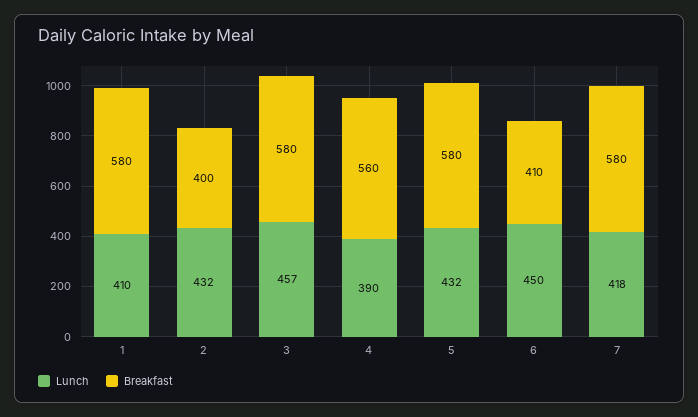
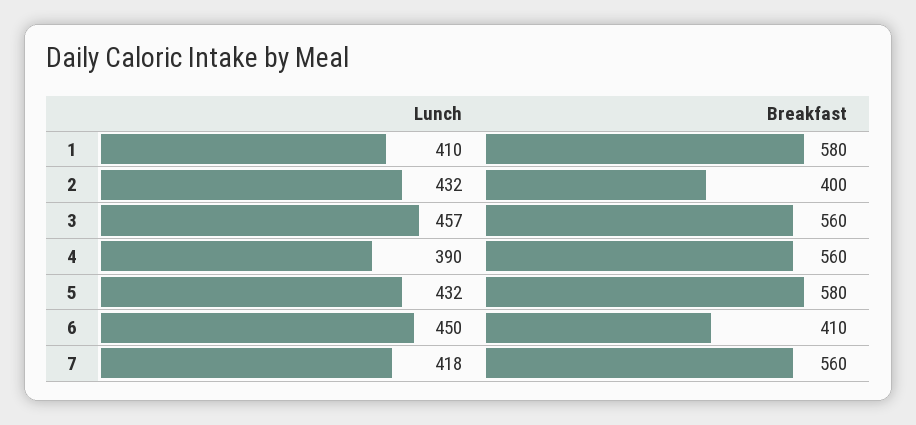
  {
    "Lunch": {
      "1": 410,
      "2": 432,
      "3": 457,
      "4": 390,
      "5": 432,
      "6": 450,
      "7": 418
    },
    "Breakfast": {
      "1": 580,
      "2": 400,
-     "3": 580,
+     "3": 560,
      "4": 560,
      "5": 580,
      "6": 410,
-     "7": 580
+     "7": 560
    }
  }

